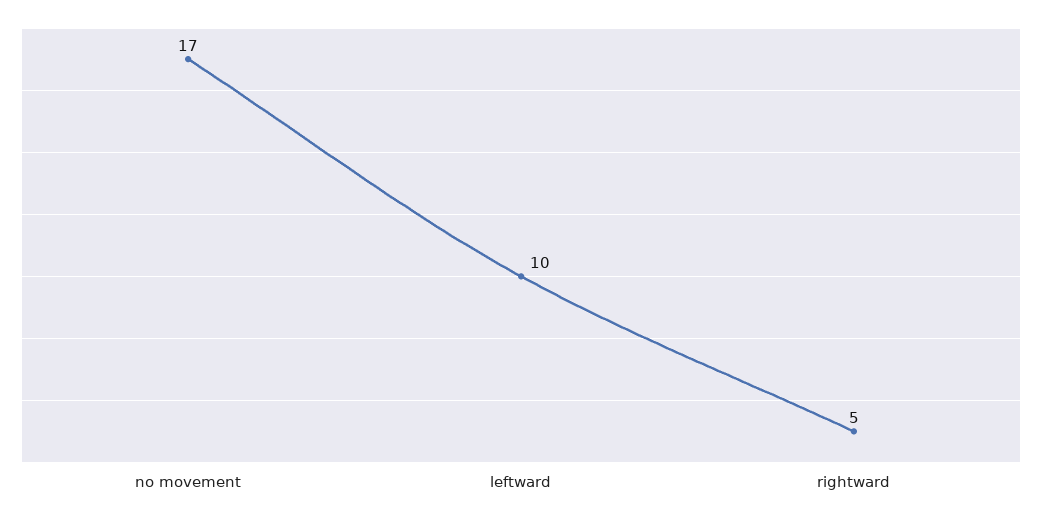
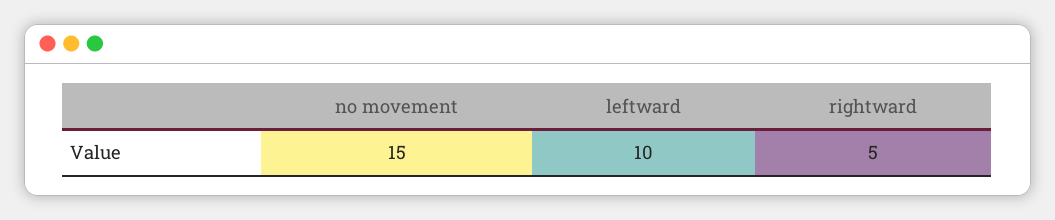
  {
-   "no movement": 17,
+   "no movement": 15,
    "leftward": 10,
    "rightward": 5
  }

